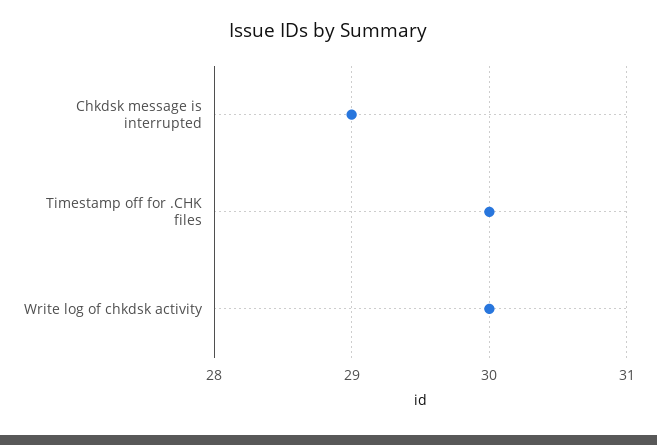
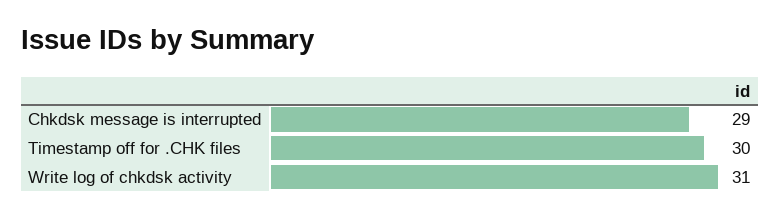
  {
    "Chkdsk message is interrupted": 29,
    "Timestamp off for .CHK files": 30,
-   "Write log of chkdsk activity": 30
+   "Write log of chkdsk activity": 31
  }

